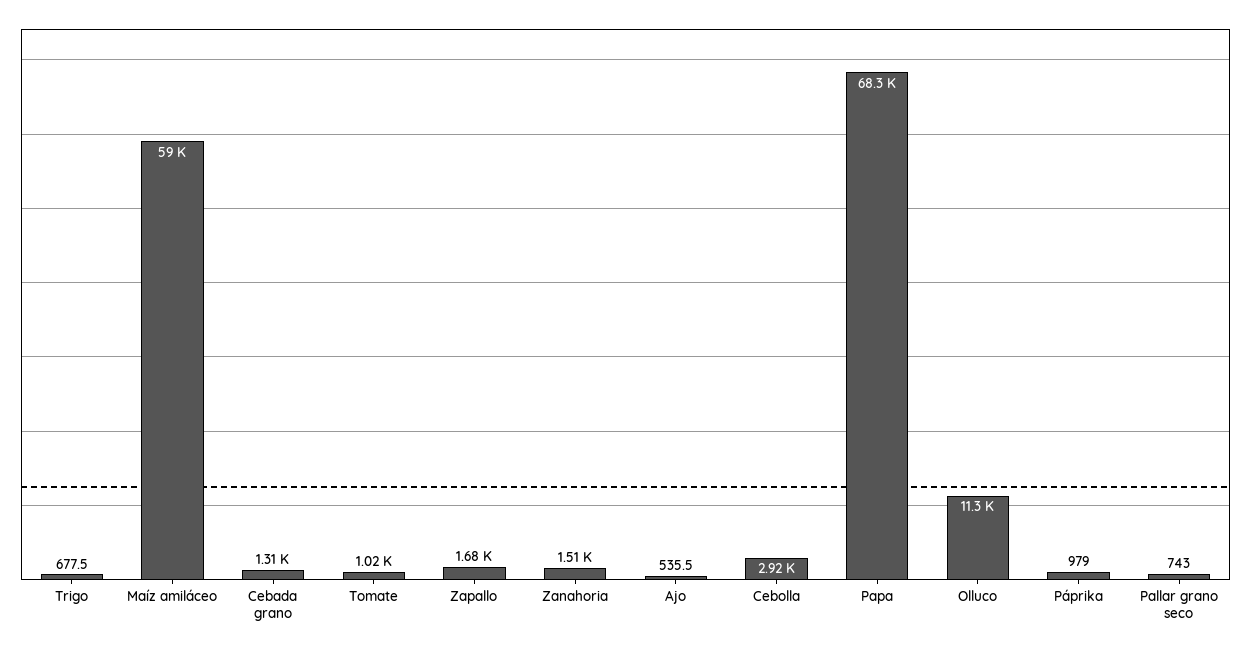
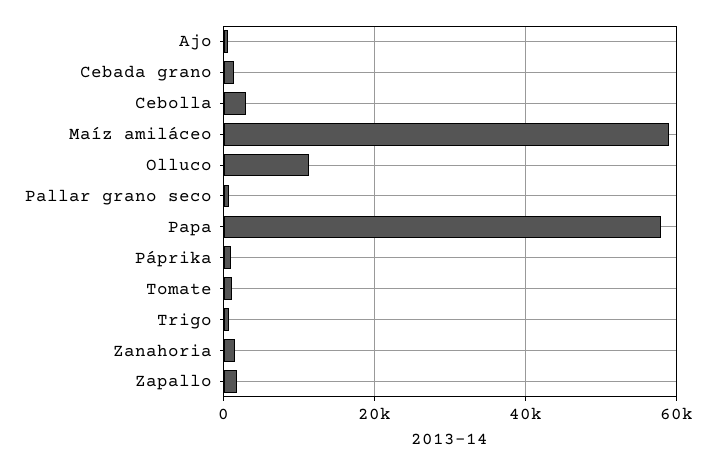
  {
    "Trigo": 677.5,
    "Maíz amiláceo": 59000,
    "Cebada grano": 1310,
    "Tomate": 1020,
    "Zapallo": 1680,
    "Zanahoria": 1510,
    "Ajo": 535.5,
    "Cebolla": 2920,
-   "Papa": 68300,
+   "Papa": 58000,
    "Olluco": 11300,
    "Páprika": 979,
    "Pallar grano seco": 743
  }

